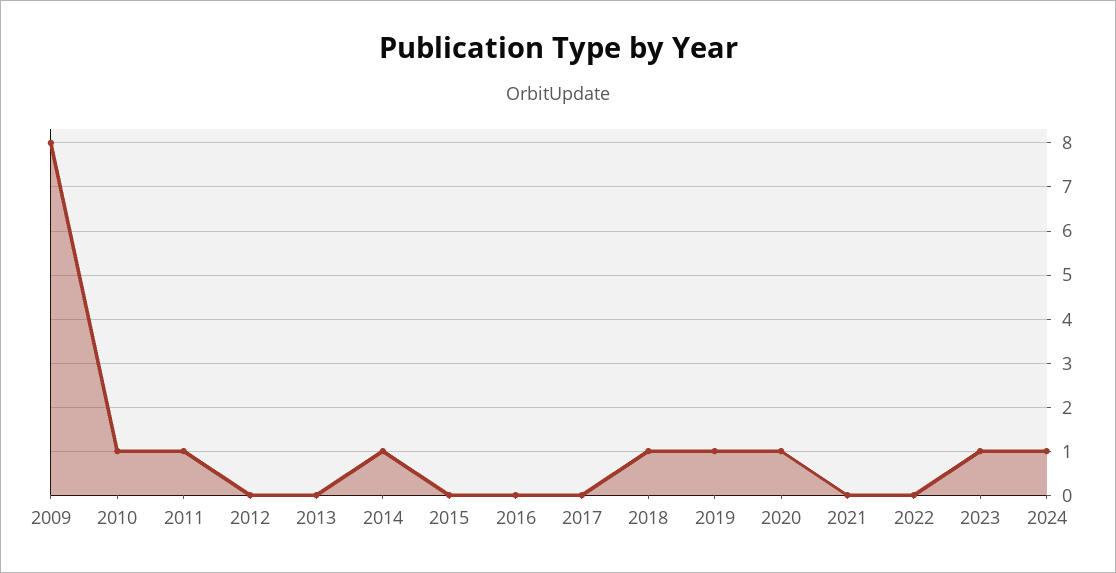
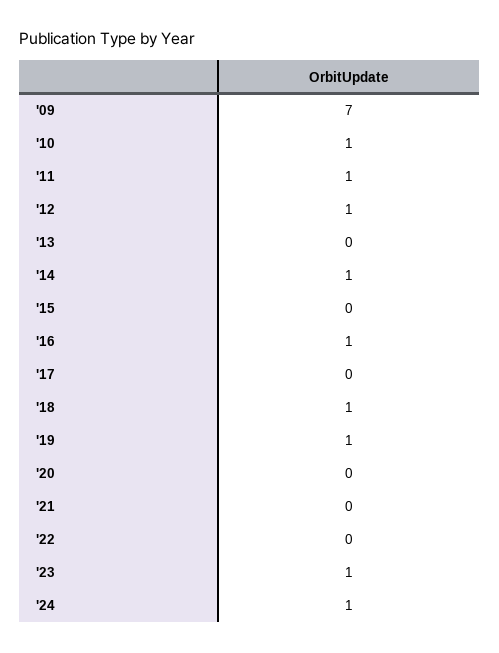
  {
-   "2009": 8,
+   "2009": 7,
    "2010": 1,
    "2011": 1,
-   "2012": 0,
+   "2012": 1,
    "2013": 0,
    "2014": 1,
    "2015": 0,
-   "2016": 0,
+   "2016": 1,
    "2017": 0,
    "2018": 1,
    "2019": 1,
-   "2020": 1,
+   "2020": 0,
    "2021": 0,
    "2022": 0,
    "2023": 1,
    "2024": 1
  }

